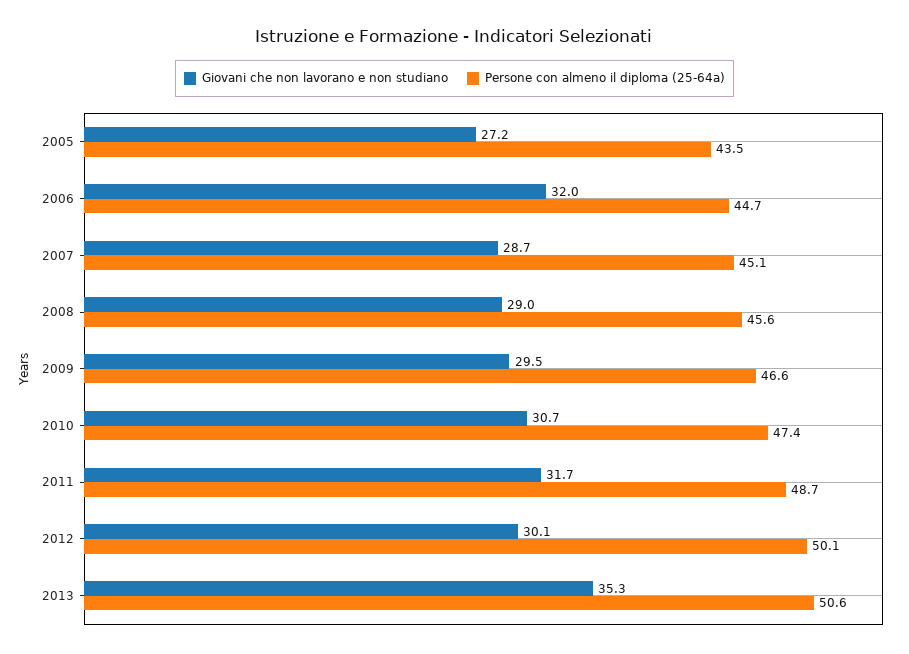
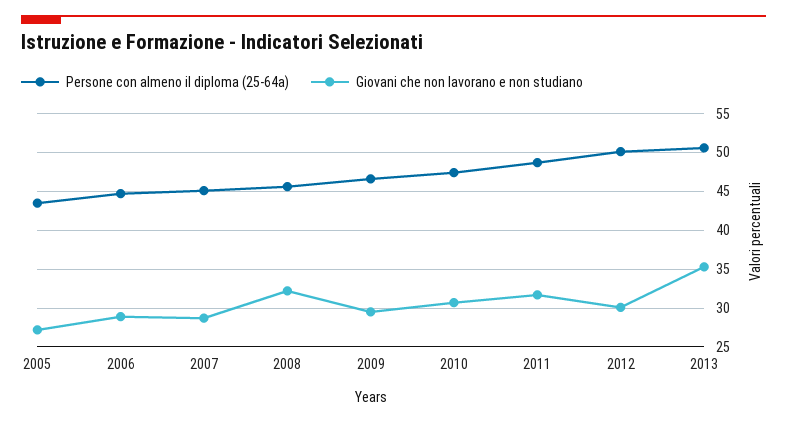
  {
    "Giovani che non lavorano e non studiano": {
      "2005": 27.2,
-     "2006": 32,
+     "2006": 29,
      "2007": 28.7,
-     "2008": 29,
+     "2008": 32,
      "2009": 29.5,
      "2010": 30.7,
      "2011": 31.7,
      "2012": 30.1,
      "2013": 35.3
    },
    "Persone con almeno il diploma (25-64a)": {
      "2005": 43.5,
      "2006": 44.7,
      "2007": 45.1,
      "2008": 45.6,
      "2009": 46.6,
      "2010": 47.4,
      "2011": 48.7,
      "2012": 50.1,
      "2013": 50.6
    }
  }

